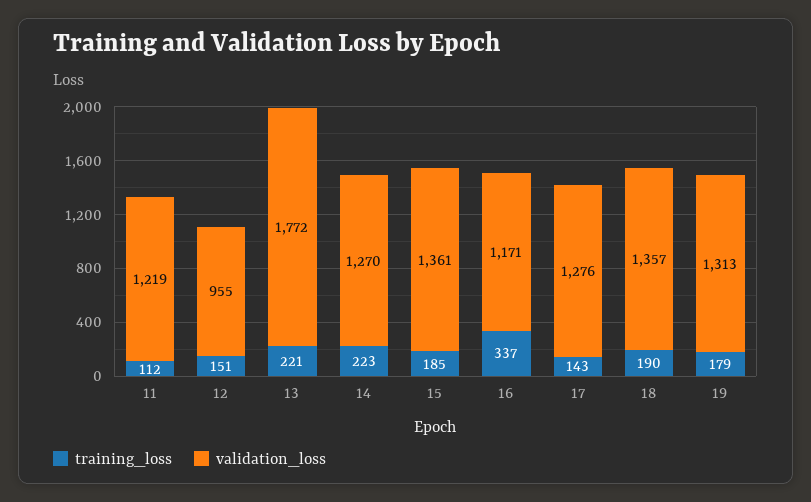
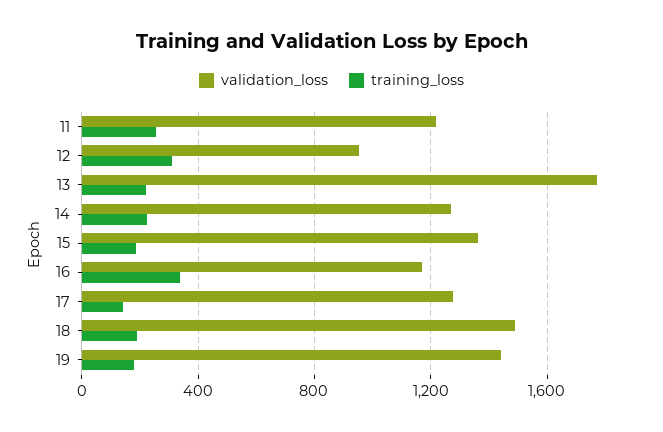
  {
    "training_loss": {
-     "11": 112,
+     "11": 250,
-     "12": 151,
+     "12": 300,
      "13": 221,
      "14": 223,
      "15": 185,
      "16": 337,
      "17": 143,
      "18": 190,
      "19": 179
    },
    "validation_loss": {
      "11": 1219,
      "12": 955,
      "13": 1772,
      "14": 1270,
      "15": 1361,
      "16": 1171,
      "17": 1276,
-     "18": 1357,
+     "18": 1500,
-     "19": 1313
+     "19": 1450
    }
  }

